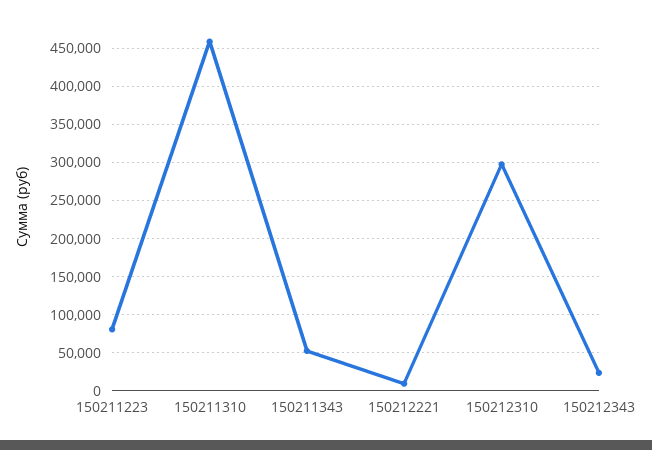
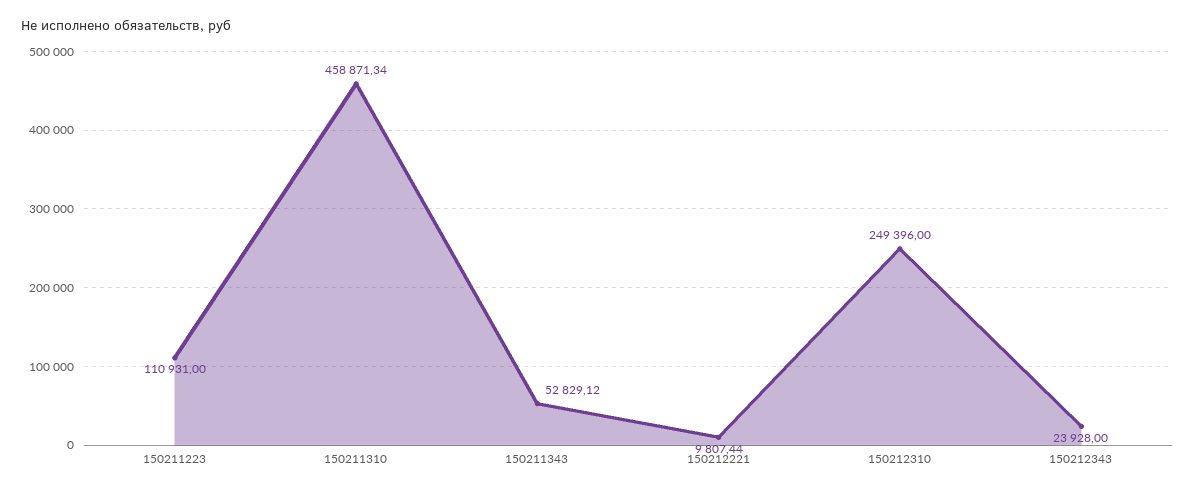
  {
-   "150211223": 80000,
+   "150211223": 110931,
    "150211310": 458871.34,
    "150211343": 52829.12,
    "150212221": 9807.44,
-   "150212310": 300000,
+   "150212310": 249396,
    "150212343": 23928
  }

